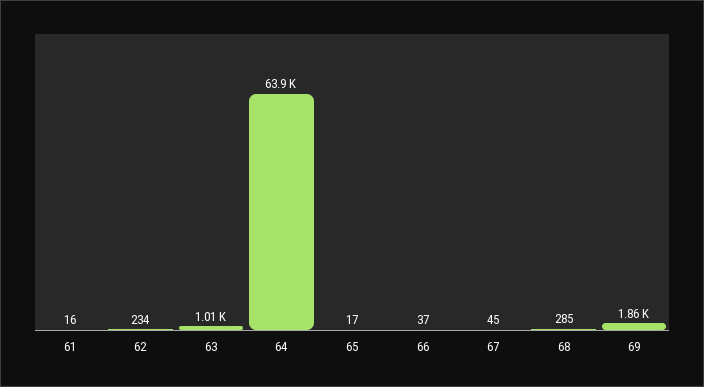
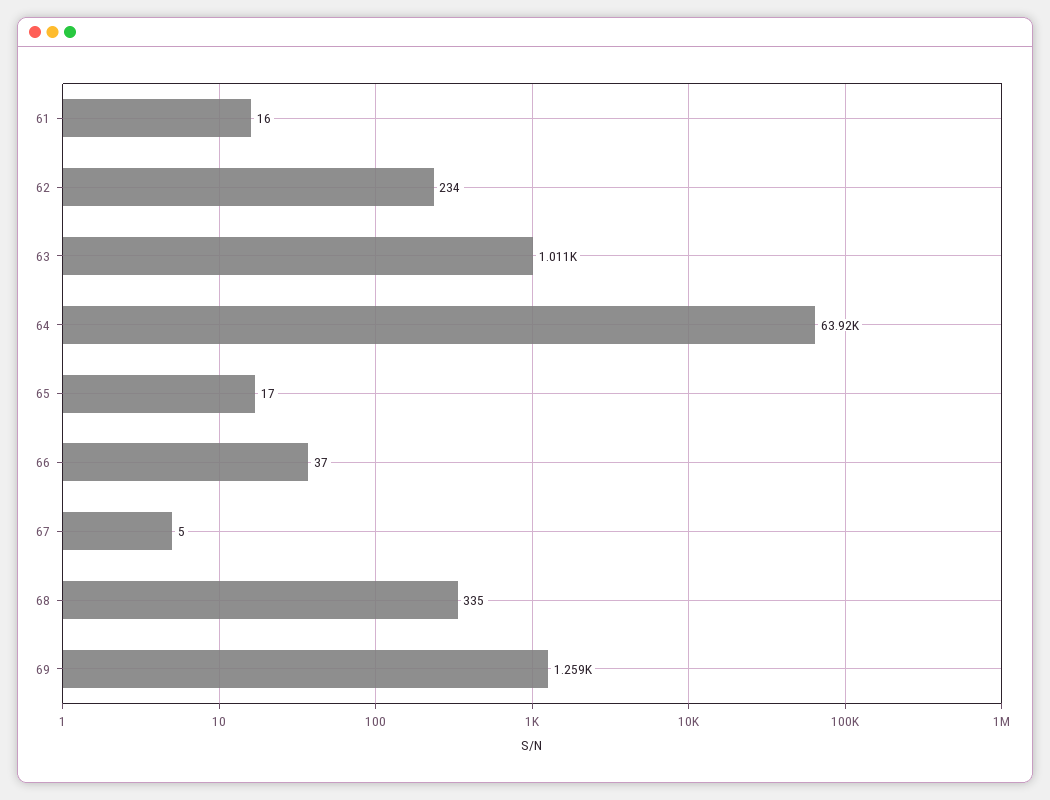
  {
    "61": 16,
    "62": 234,
    "63": 1011,
    "64": 63920,
    "65": 17,
    "66": 37,
-   "67": 45,
+   "67": 5,
-   "68": 285,
+   "68": 335,
-   "69": 1860
+   "69": 1259
  }

